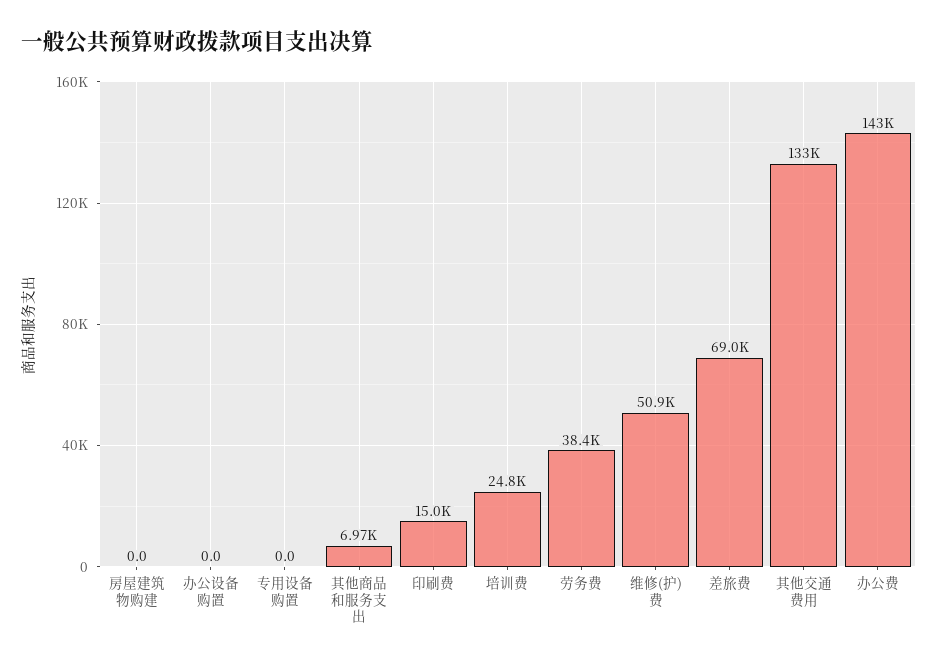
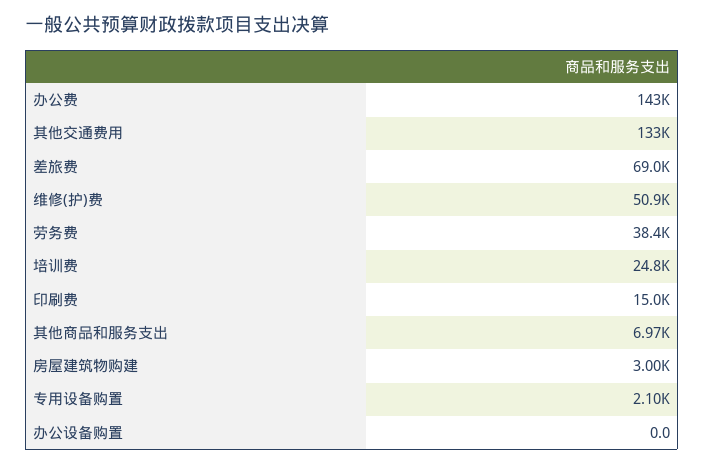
  {
-   "房屋建筑物购建": 0,
+   "房屋建筑物购建": 3000,
    "办公设备购置": 0,
-   "专用设备购置": 0,
+   "专用设备购置": 2100,
    "其他商品和服务支出": 6970,
    "印刷费": 15000,
    "培训费": 24800,
    "劳务费": 38400,
    "维修(护)费": 50900,
    "差旅费": 69000,
    "其他交通费用": 133000,
    "办公费": 143000
  }

